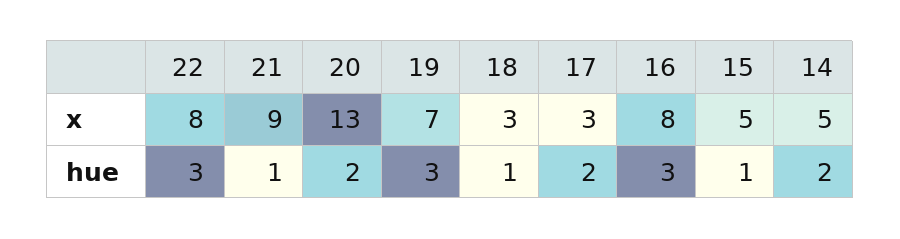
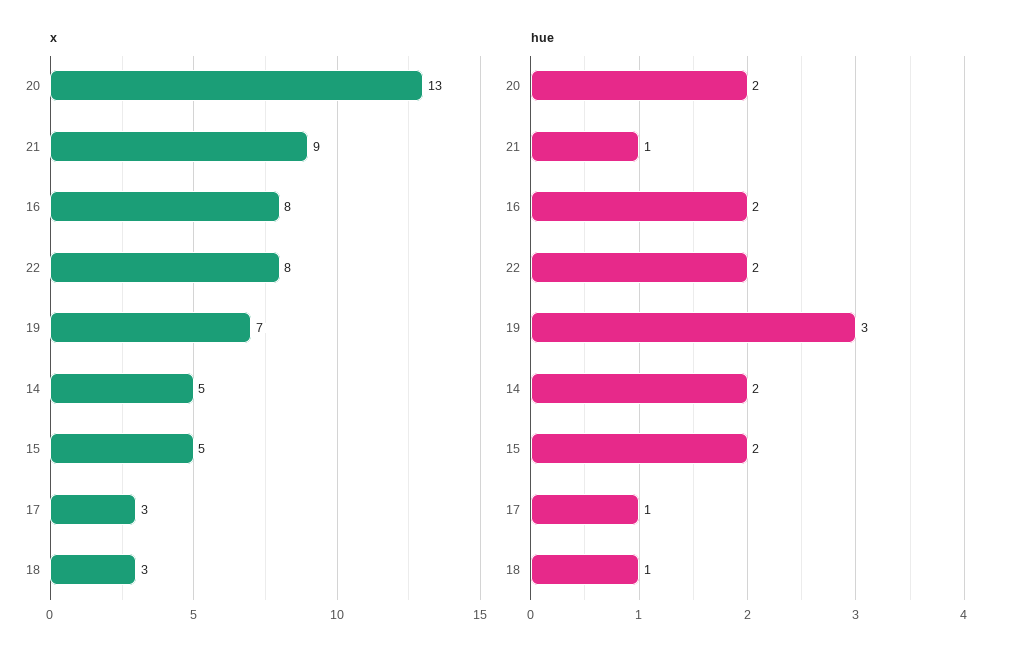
  {
    "x": {
      "22": 8,
      "21": 9,
      "20": 13,
      "19": 7,
      "18": 3,
      "17": 3,
      "16": 8,
      "15": 5,
      "14": 5
    },
    "hue": {
-     "22": 3,
+     "22": 2,
      "21": 1,
      "20": 2,
      "19": 3,
      "18": 1,
-     "17": 2,
+     "17": 1,
-     "16": 3,
+     "16": 2,
-     "15": 1,
+     "15": 2,
      "14": 2
    }
  }

